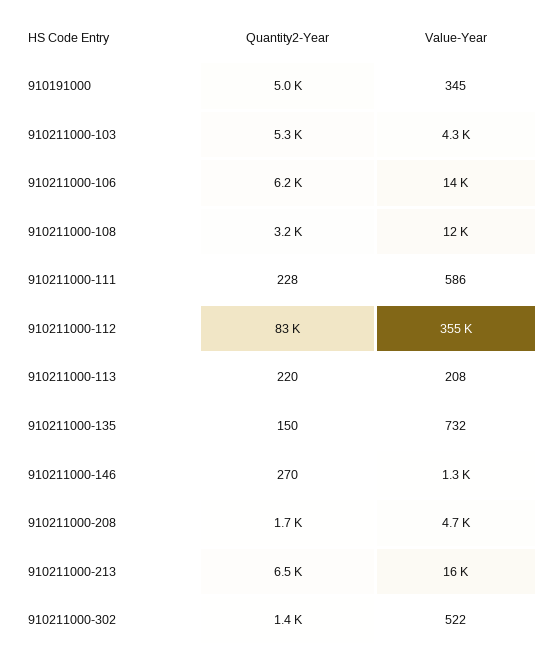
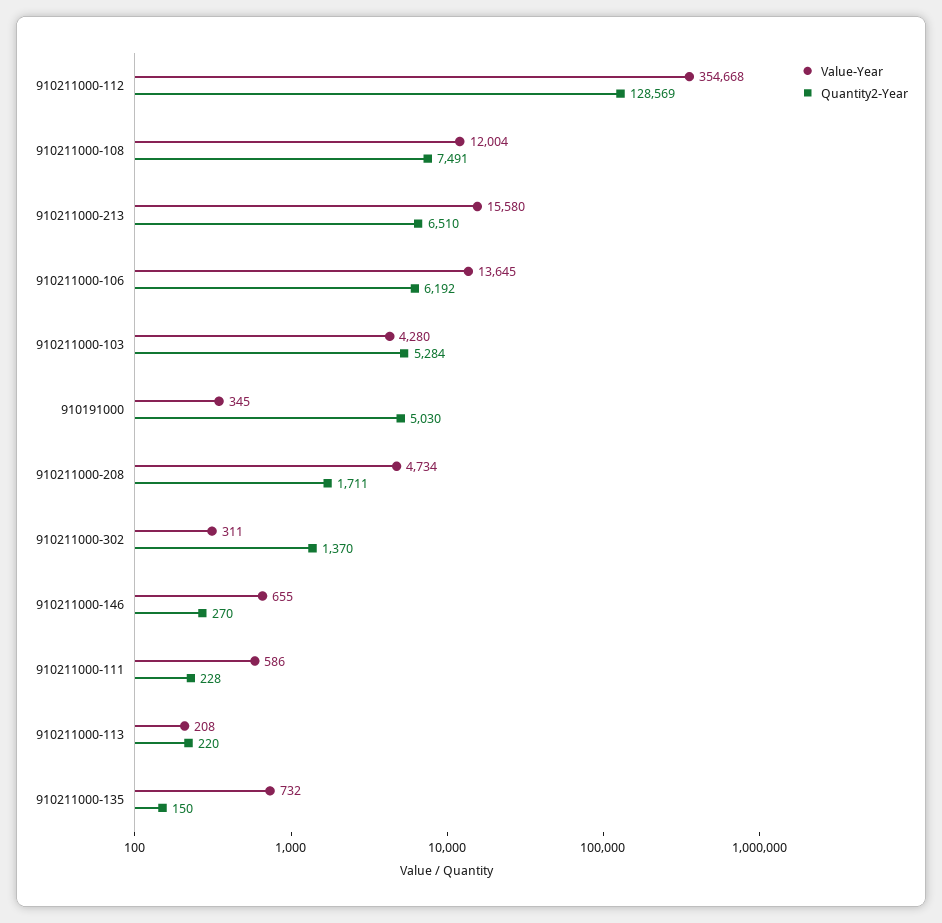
  {
    "Quantity2-Year": {
      "910191000": 5030,
      "910211000-103": 5284,
      "910211000-106": 6192,
-     "910211000-108": 3200,
+     "910211000-108": 7491,
      "910211000-111": 228,
-     "910211000-112": 83000,
+     "910211000-112": 128569,
      "910211000-113": 220,
      "910211000-135": 150,
      "910211000-146": 270,
      "910211000-208": 1711,
      "910211000-213": 6510,
      "910211000-302": 1370
    },
    "Value-Year": {
      "910191000": 345,
      "910211000-103": 4280,
      "910211000-106": 13645,
      "910211000-108": 12004,
      "910211000-111": 586,
      "910211000-112": 354668,
      "910211000-113": 208,
      "910211000-135": 732,
-     "910211000-146": 1300,
+     "910211000-146": 655,
      "910211000-208": 4734,
      "910211000-213": 15580,
-     "910211000-302": 522
+     "910211000-302": 311
    }
  }

